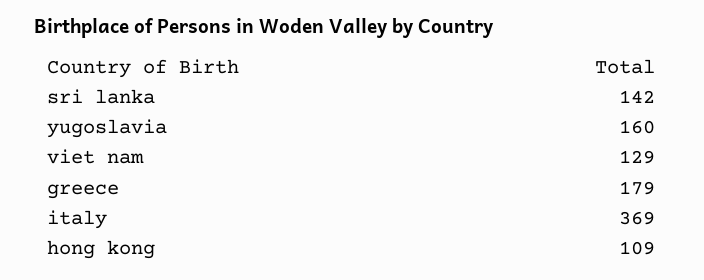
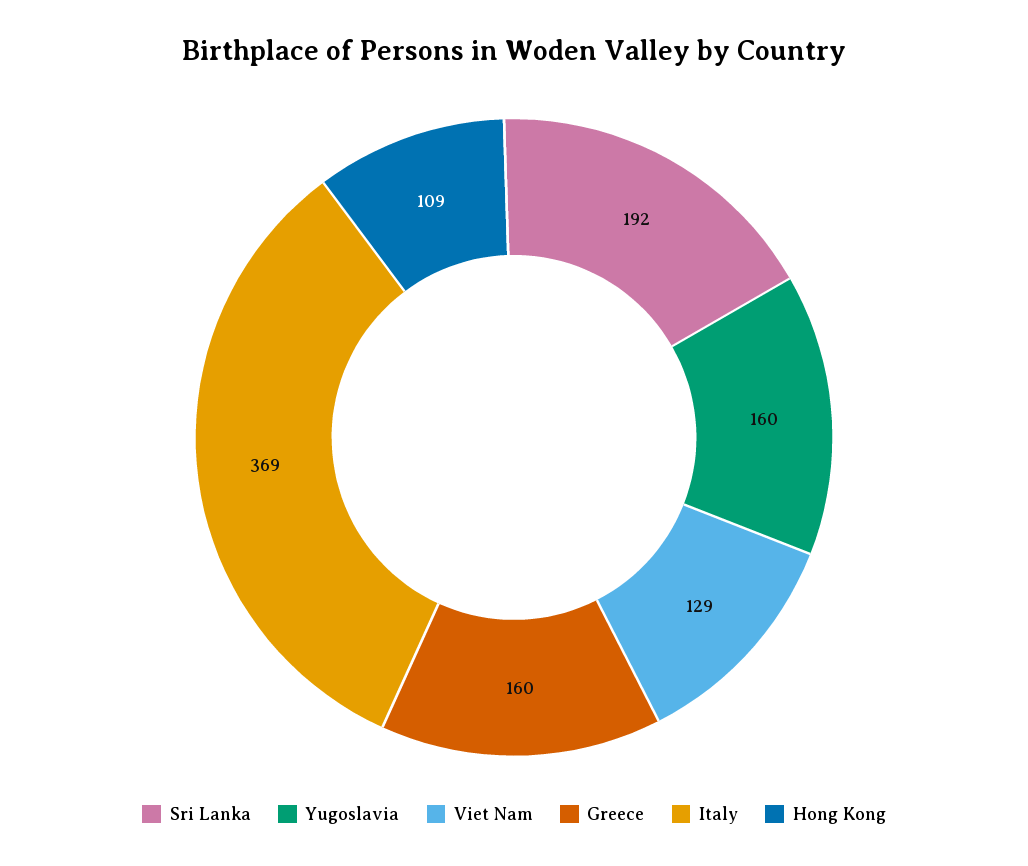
  {
-   "sri lanka": 142,
+   "sri lanka": 192,
    "yugoslavia": 160,
    "viet nam": 129,
-   "greece": 179,
+   "greece": 160,
    "italy": 369,
    "hong kong": 109
  }

